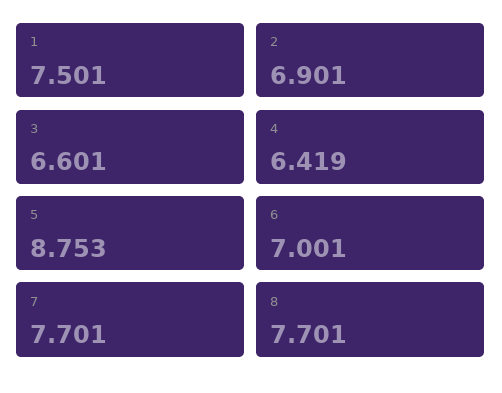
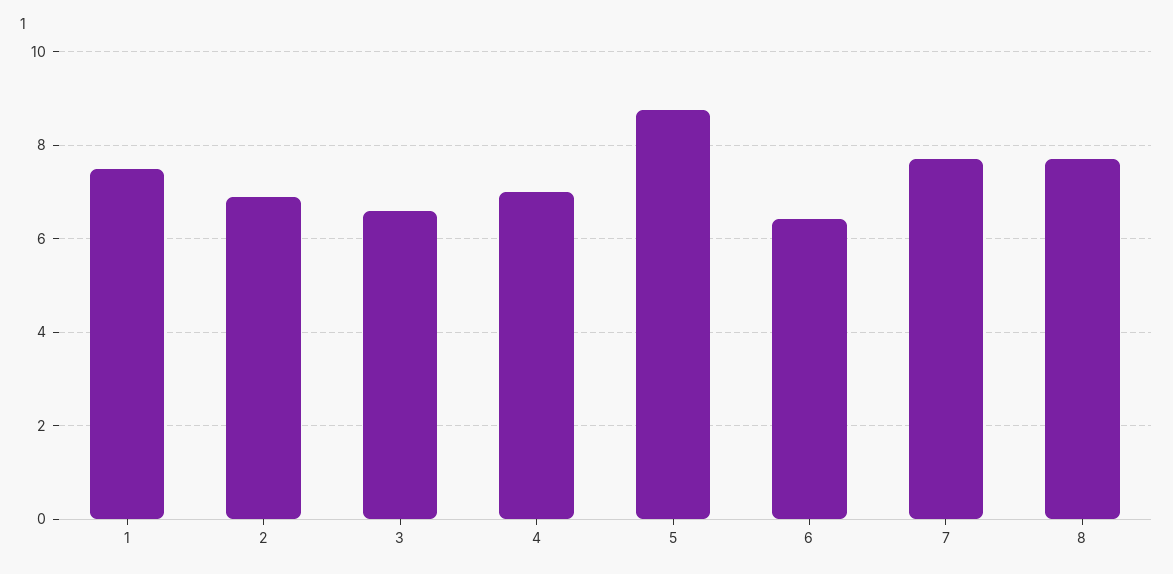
  {
    "1": 7.501,
    "2": 6.901,
    "3": 6.601,
-   "4": 6.419,
+   "4": 7,
    "5": 8.753,
-   "6": 7.001,
+   "6": 6.4,
    "7": 7.701,
    "8": 7.701
  }

